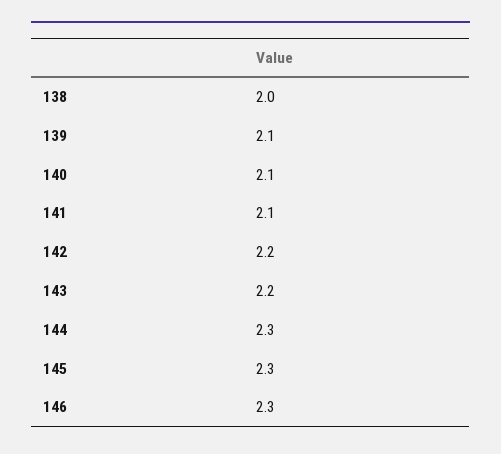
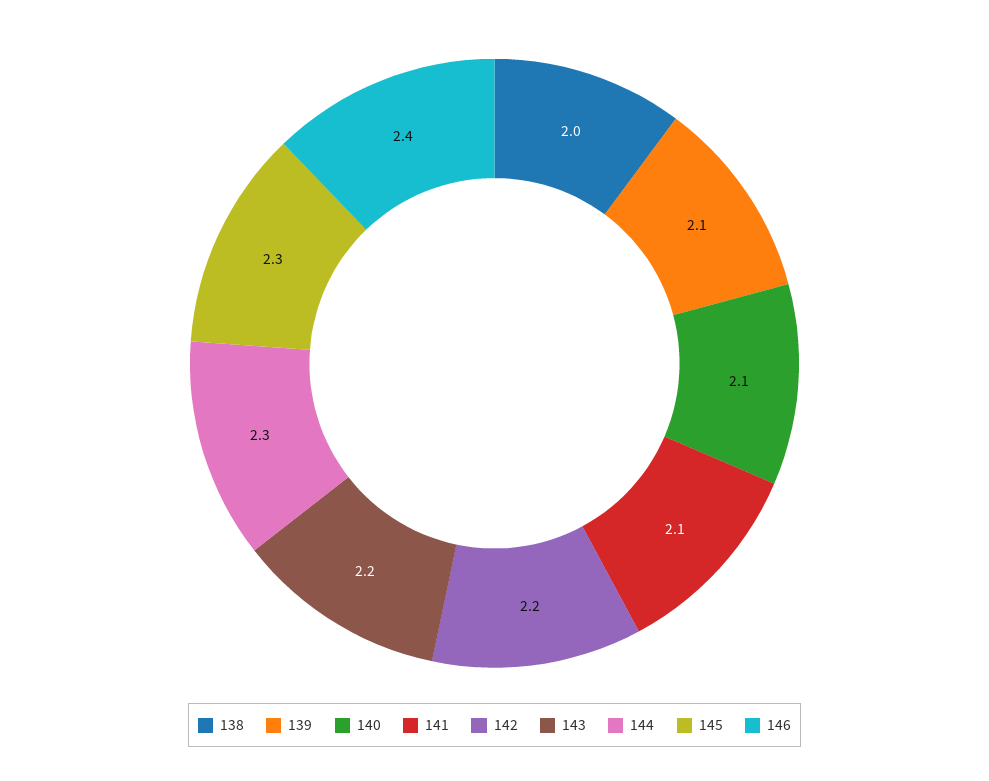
  {
    "138": 2,
    "139": 2.1,
    "140": 2.1,
    "141": 2.1,
    "142": 2.2,
    "143": 2.2,
    "144": 2.3,
    "145": 2.3,
-   "146": 2.3
+   "146": 2.4
  }

